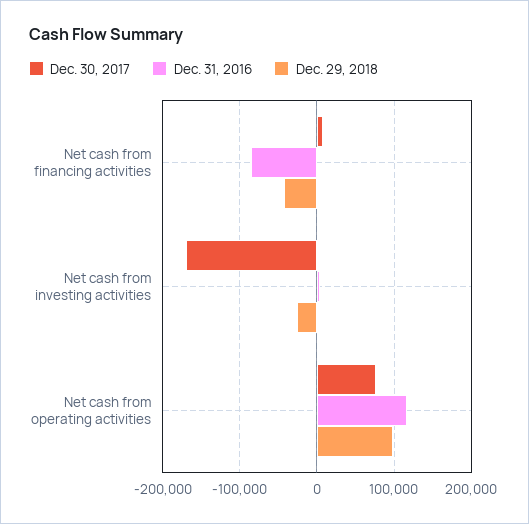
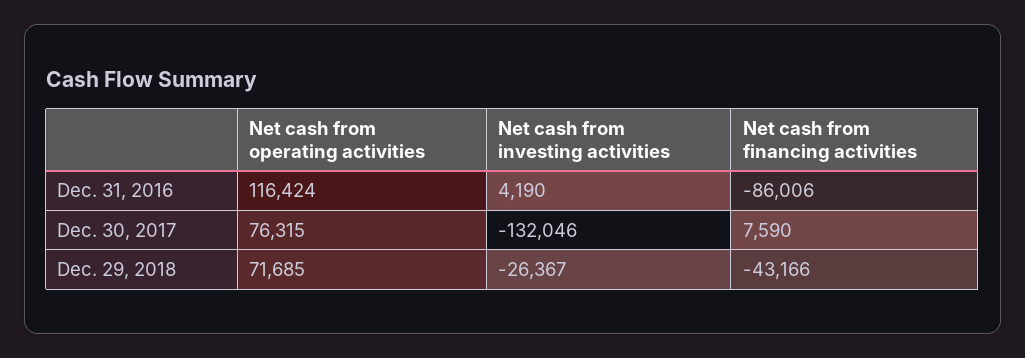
  {
    "Dec. 30, 2017": {
      "Net cash from financing activities": 7590,
-     "Net cash from investing activities": -170000,
+     "Net cash from investing activities": -132046,
      "Net cash from operating activities": 76315
    },
    "Dec. 31, 2016": {
      "Net cash from financing activities": -86006,
      "Net cash from investing activities": 4190,
      "Net cash from operating activities": 116424
    },
    "Dec. 29, 2018": {
      "Net cash from financing activities": -43166,
      "Net cash from investing activities": -26367,
-     "Net cash from operating activities": 100000
+     "Net cash from operating activities": 71685
    }
  }

